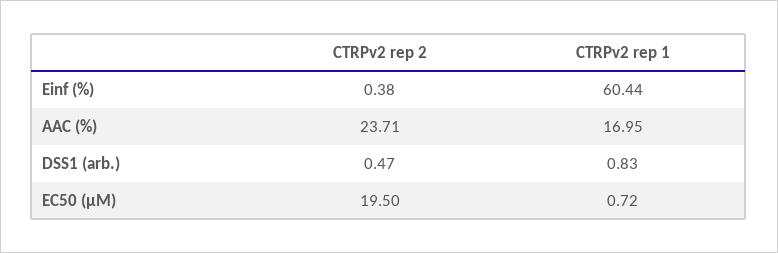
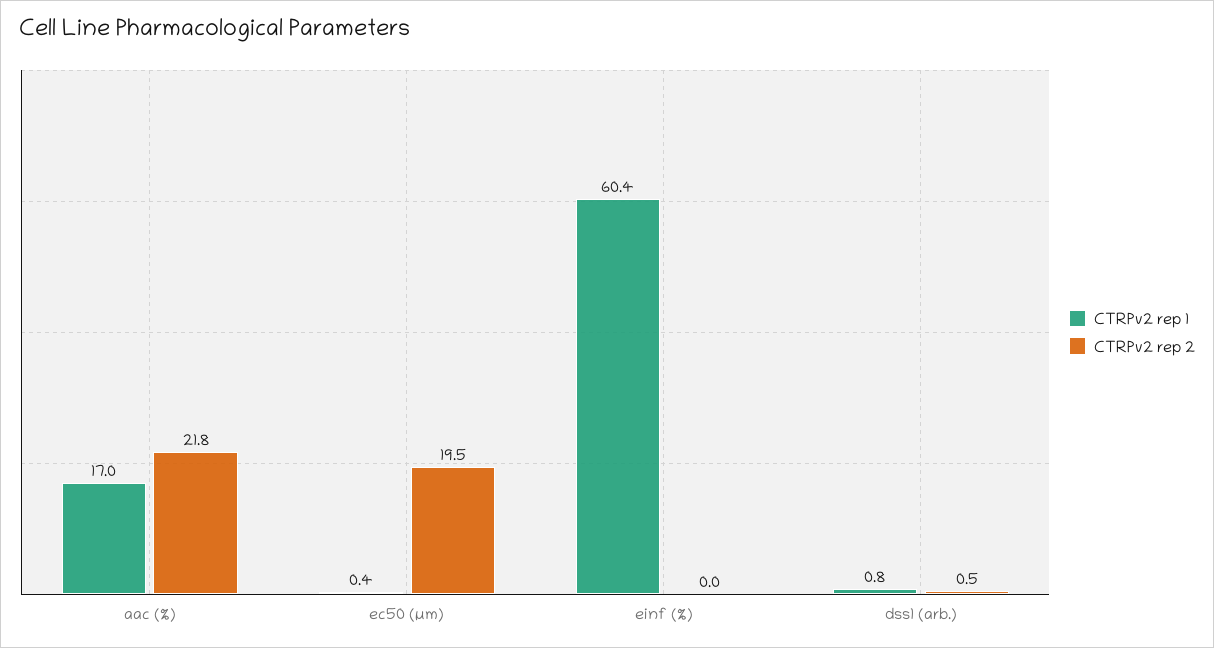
  {
    "CTRPv2 rep 2": {
-     "Einf (%)": 0.38,
+     "Einf (%)": 0,
-     "AAC (%)": 23.71,
+     "AAC (%)": 21.8,
      "DSS1 (arb.)": 0.47,
      "EC50 (µM)": 19.5
    },
    "CTRPv2 rep 1": {
      "Einf (%)": 60.44,
      "AAC (%)": 16.95,
      "DSS1 (arb.)": 0.83,
-     "EC50 (µM)": 0.72
+     "EC50 (µM)": 0.4
    }
  }

